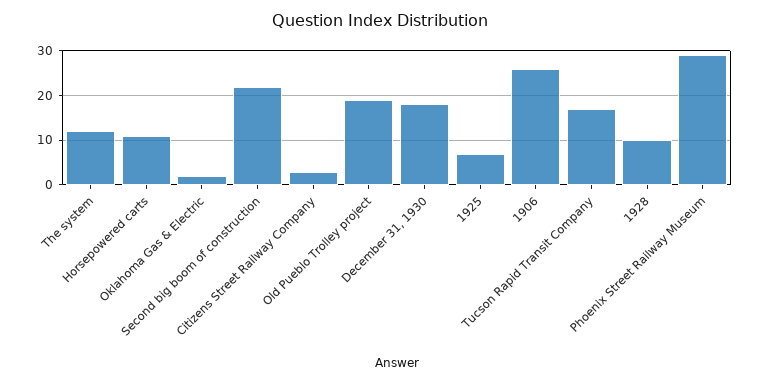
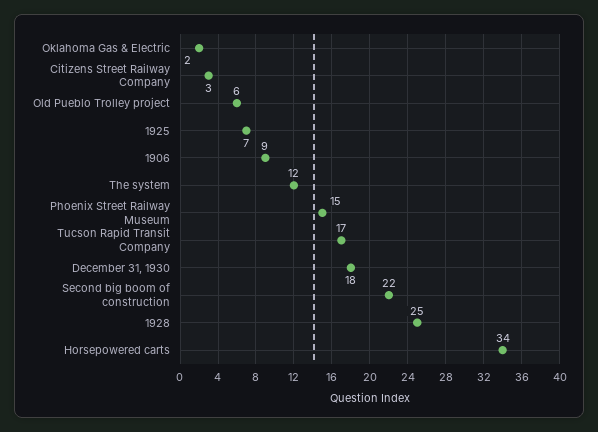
  {
    "The system": 12,
-   "Horsepowered carts": 10,
+   "Horsepowered carts": 34,
    "Oklahoma Gas & Electric": 2,
    "Second big boom of construction": 22,
    "Citizens Street Railway Company": 3,
-   "Old Pueblo Trolley project": 20,
+   "Old Pueblo Trolley project": 6,
    "December 31, 1930": 18,
    "1925": 7,
-   "1906": 25,
+   "1906": 9,
    "Tucson Rapid Transit Company": 17,
-   "1928": 10,
+   "1928": 25,
-   "Phoenix Street Railway Museum": 30
+   "Phoenix Street Railway Museum": 15
  }

